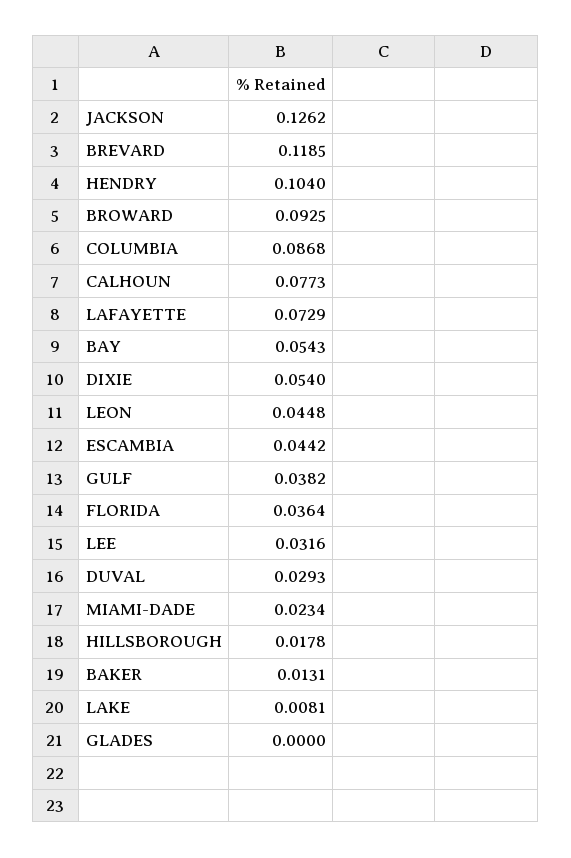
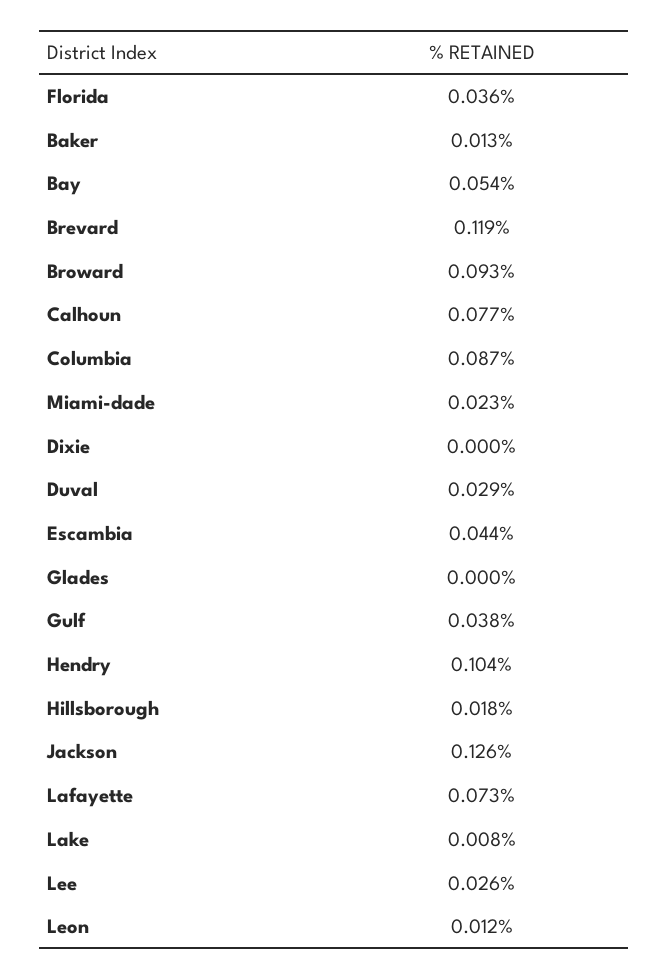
  {
    "JACKSON": 0.1262,
    "BREVARD": 0.1185,
    "HENDRY": 0.104,
    "BROWARD": 0.0925,
    "COLUMBIA": 0.0868,
    "CALHOUN": 0.0773,
    "LAFAYETTE": 0.0729,
    "BAY": 0.0543,
-   "DIXIE": 0.054,
+   "DIXIE": 0,
-   "LEON": 0.0448,
+   "LEON": 0.012,
    "ESCAMBIA": 0.0442,
    "GULF": 0.0382,
    "FLORIDA": 0.0364,
-   "LEE": 0.0316,
+   "LEE": 0.026,
    "DUVAL": 0.0293,
    "MIAMI-DADE": 0.0234,
    "HILLSBOROUGH": 0.0178,
    "BAKER": 0.0131,
    "LAKE": 0.0081,
    "GLADES": 0
  }

